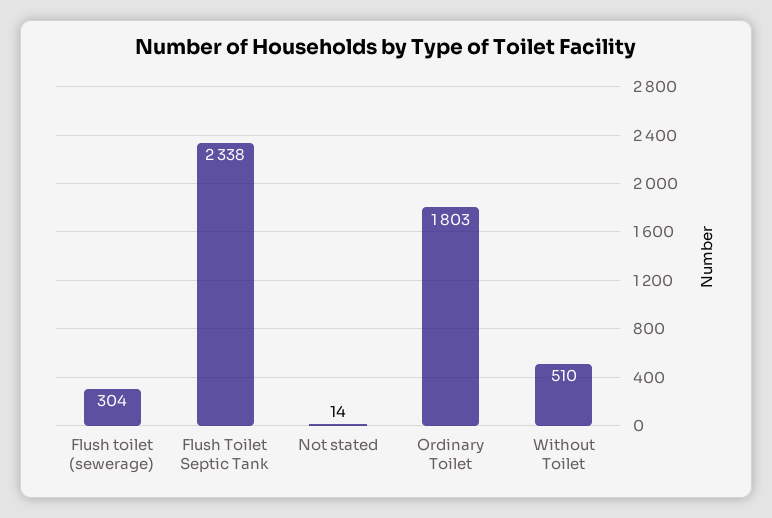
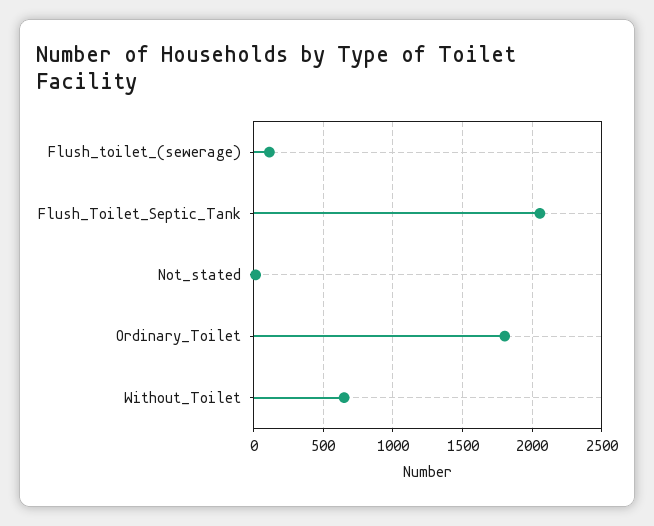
  {
-   "Flush toilet (sewerage)": 304,
+   "Flush toilet (sewerage)": 100,
-   "Flush Toilet Septic Tank": 2338,
+   "Flush Toilet Septic Tank": 2050,
    "Not stated": 14,
    "Ordinary Toilet": 1803,
-   "Without Toilet": 510
+   "Without Toilet": 650
  }

